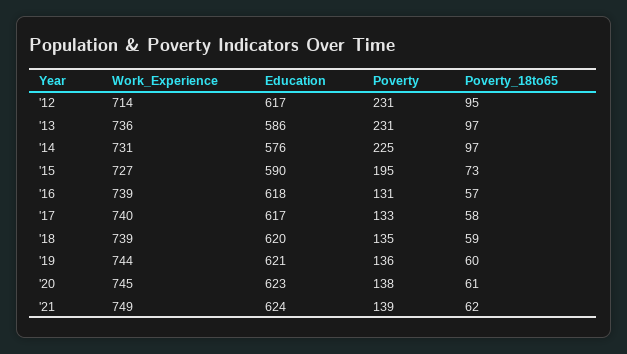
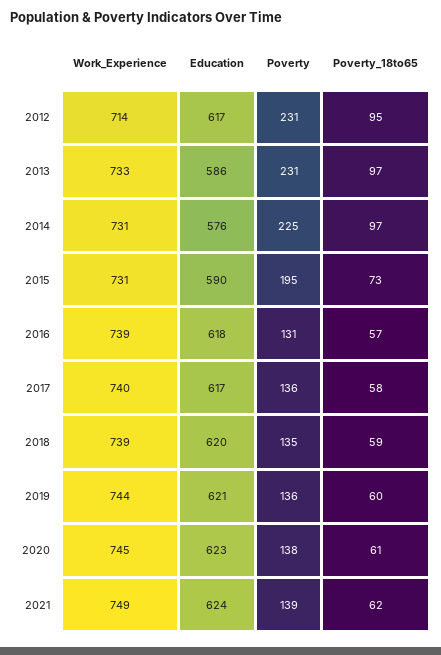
  {
    "Work_Experience": {
      "'12": 714,
-     "'13": 736,
+     "'13": 733,
      "'14": 731,
-     "'15": 727,
+     "'15": 731,
      "'16": 739,
      "'17": 740,
      "'18": 739,
      "'19": 744,
      "'20": 745,
      "'21": 749
    },
    "Education": {
      "'12": 617,
      "'13": 586,
      "'14": 576,
      "'15": 590,
      "'16": 618,
      "'17": 617,
      "'18": 620,
      "'19": 621,
      "'20": 623,
      "'21": 624
    },
    "Poverty": {
      "'12": 231,
      "'13": 231,
      "'14": 225,
      "'15": 195,
      "'16": 131,
-     "'17": 133,
+     "'17": 136,
      "'18": 135,
      "'19": 136,
      "'20": 138,
      "'21": 139
    },
    "Poverty_18to65": {
      "'12": 95,
      "'13": 97,
      "'14": 97,
      "'15": 73,
      "'16": 57,
      "'17": 58,
      "'18": 59,
      "'19": 60,
      "'20": 61,
      "'21": 62
    }
  }

